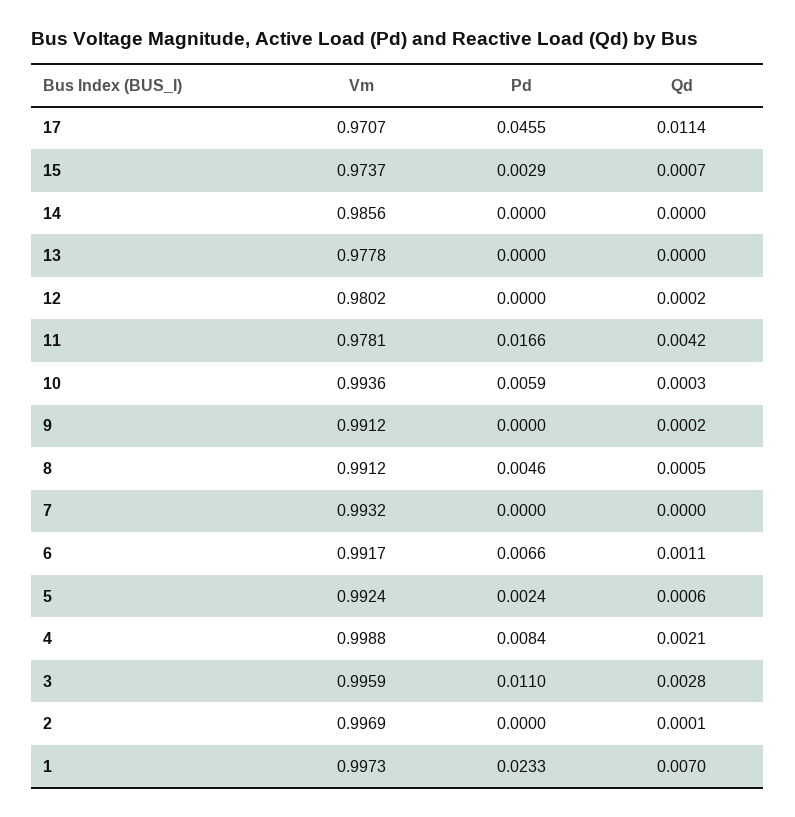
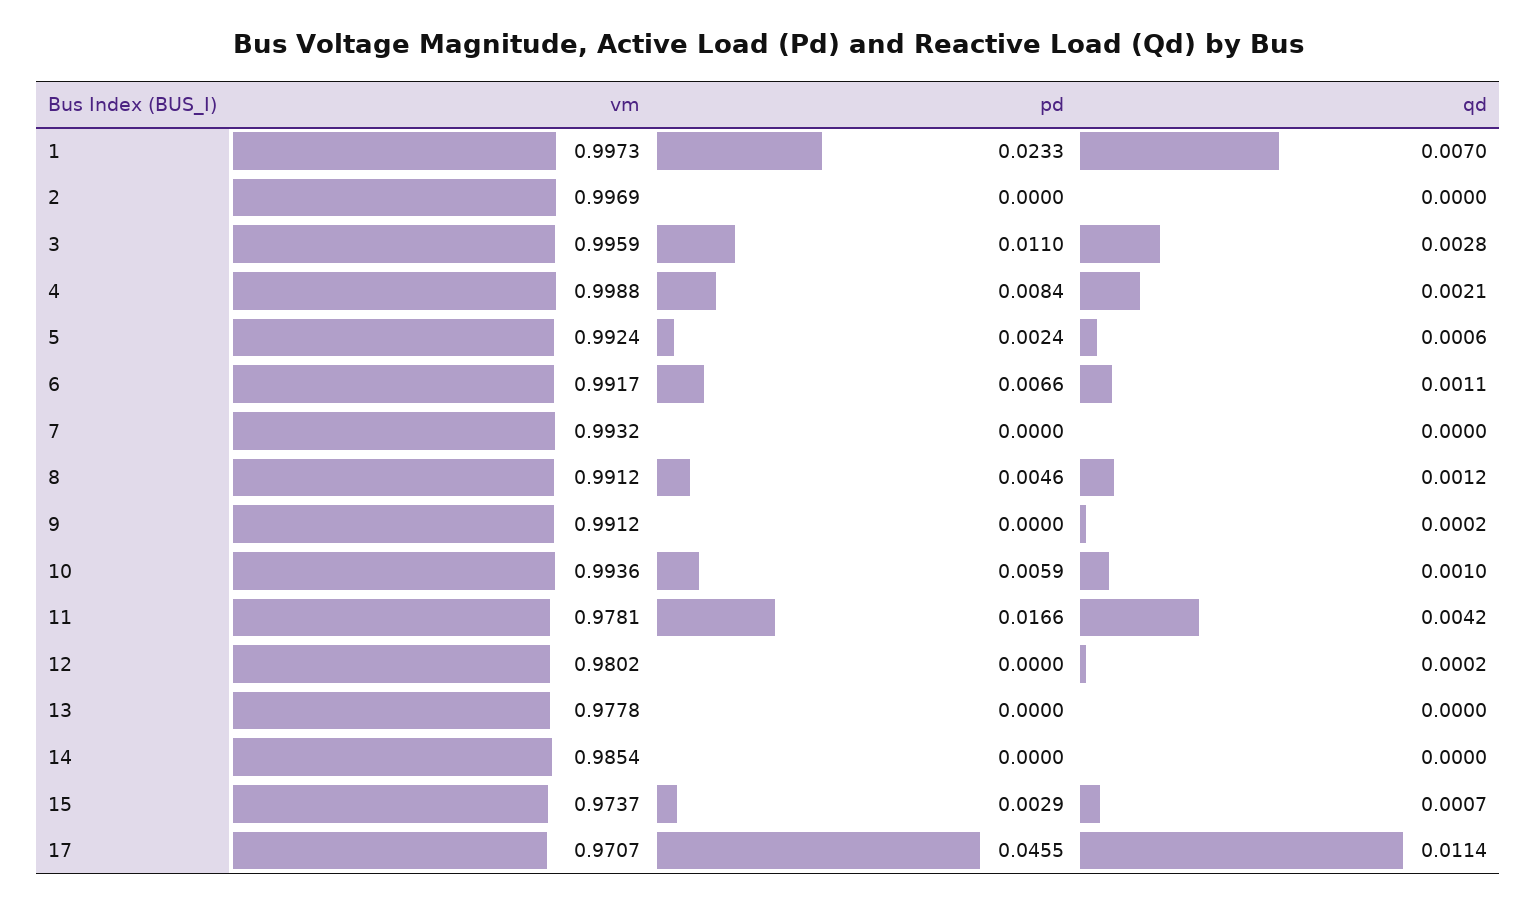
  {
    "Vm": {
      "17": 0.9707,
      "15": 0.9737,
-     "14": 0.9856,
+     "14": 0.9854,
      "13": 0.9778,
      "12": 0.9802,
      "11": 0.9781,
      "10": 0.9936,
      "9": 0.9912,
      "8": 0.9912,
      "7": 0.9932,
      "6": 0.9917,
      "5": 0.9924,
      "4": 0.9988,
      "3": 0.9959,
      "2": 0.9969,
      "1": 0.9973
    },
    "Pd": {
      "17": 0.0455,
      "15": 0.0029,
      "14": 0,
      "13": 0,
      "12": 0,
      "11": 0.0166,
      "10": 0.0059,
      "9": 0,
      "8": 0.0046,
      "7": 0,
      "6": 0.0066,
      "5": 0.0024,
      "4": 0.0084,
      "3": 0.011,
      "2": 0,
      "1": 0.0233
    },
    "Qd": {
      "17": 0.0114,
      "15": 0.0007,
      "14": 0,
      "13": 0,
      "12": 0.0002,
      "11": 0.0042,
-     "10": 0.0003,
+     "10": 0.001,
      "9": 0.0002,
-     "8": 0.0005,
+     "8": 0.0012,
      "7": 0,
      "6": 0.0011,
      "5": 0.0006,
      "4": 0.0021,
      "3": 0.0028,
-     "2": 0.0001,
+     "2": 0,
      "1": 0.007
    }
  }

